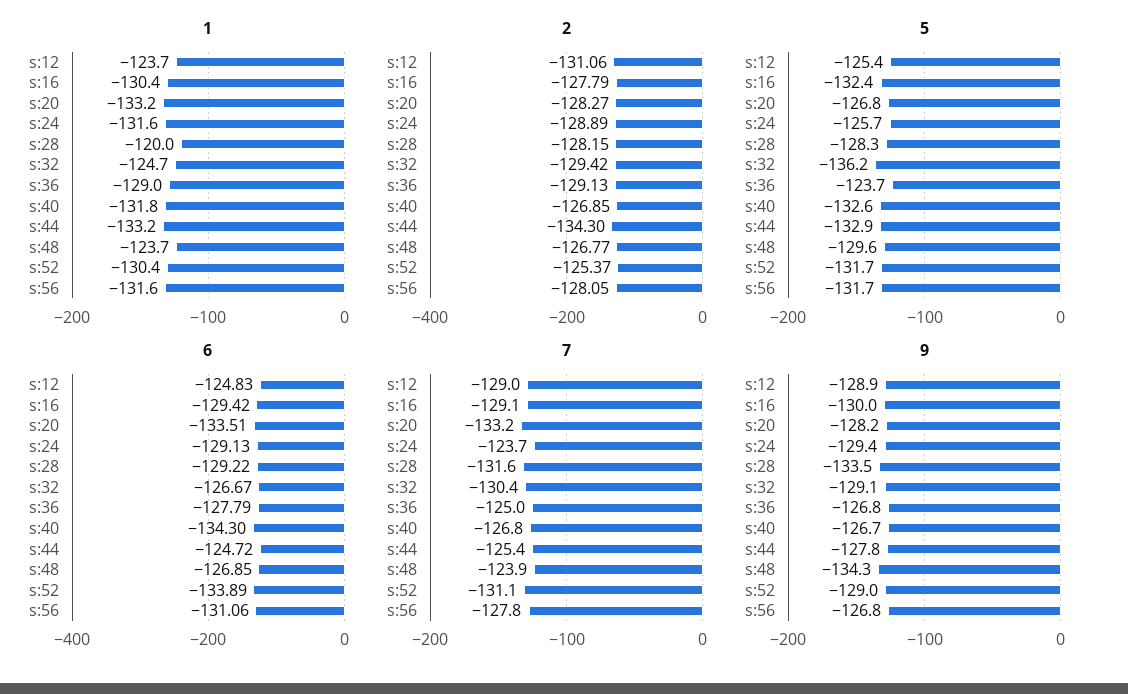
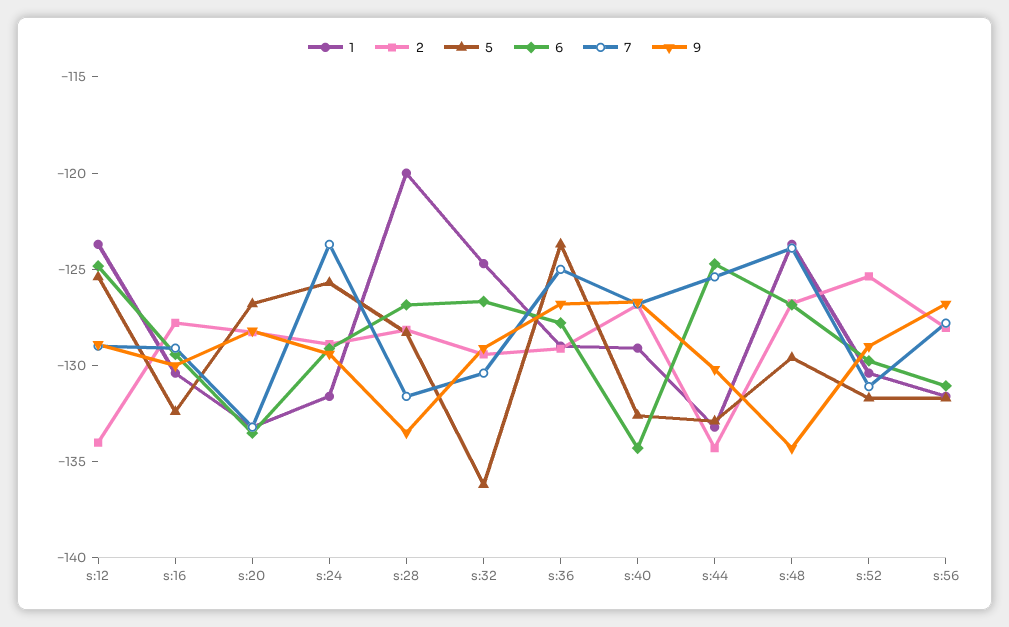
  {
    "1": {
      "s:12": -123.7,
      "s:16": -130.4,
      "s:20": -133.2,
      "s:24": -131.6,
      "s:28": -120,
      "s:32": -124.7,
      "s:36": -129,
-     "s:40": -131.8,
+     "s:40": -129,
      "s:44": -133.2,
      "s:48": -123.7,
      "s:52": -130.4,
      "s:56": -131.6
    },
    "2": {
-     "s:12": -131.06,
+     "s:12": -134,
      "s:16": -127.79,
      "s:20": -128.27,
      "s:24": -128.89,
      "s:28": -128.15,
      "s:32": -129.42,
      "s:36": -129.13,
      "s:40": -126.85,
      "s:44": -134.3,
      "s:48": -126.77,
      "s:52": -125.37,
      "s:56": -128.05
    },
    "5": {
      "s:12": -125.4,
      "s:16": -132.4,
      "s:20": -126.8,
      "s:24": -125.7,
      "s:28": -128.3,
      "s:32": -136.2,
      "s:36": -123.7,
      "s:40": -132.6,
      "s:44": -132.9,
      "s:48": -129.6,
      "s:52": -131.7,
      "s:56": -131.7
    },
    "6": {
      "s:12": -124.83,
      "s:16": -129.42,
      "s:20": -133.51,
      "s:24": -129.13,
-     "s:28": -129.22,
+     "s:28": -127,
      "s:32": -126.67,
      "s:36": -127.79,
      "s:40": -134.3,
      "s:44": -124.72,
      "s:48": -126.85,
-     "s:52": -133.89,
+     "s:52": -130,
      "s:56": -131.06
    },
    "7": {
      "s:12": -129,
      "s:16": -129.1,
      "s:20": -133.2,
      "s:24": -123.7,
      "s:28": -131.6,
      "s:32": -130.4,
      "s:36": -125,
      "s:40": -126.8,
      "s:44": -125.4,
      "s:48": -123.9,
      "s:52": -131.1,
      "s:56": -127.8
    },
    "9": {
      "s:12": -128.9,
      "s:16": -130,
      "s:20": -128.2,
      "s:24": -129.4,
      "s:28": -133.5,
      "s:32": -129.1,
      "s:36": -126.8,
      "s:40": -126.7,
-     "s:44": -127.8,
+     "s:44": -130,
      "s:48": -134.3,
      "s:52": -129,
      "s:56": -126.8
    }
  }

